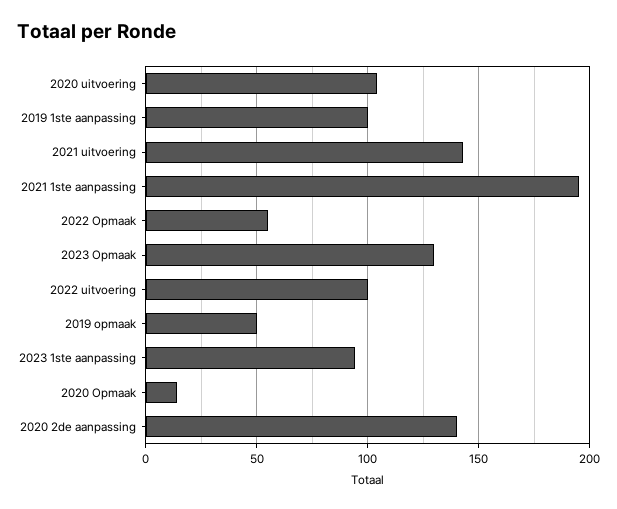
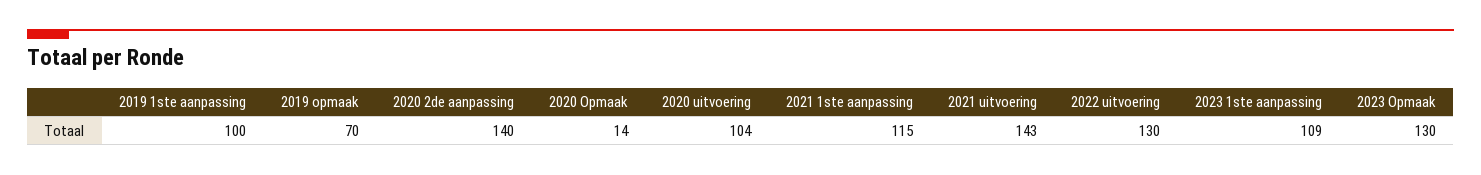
  {
    "2020 uitvoering": 104,
    "2019 1ste aanpassing": 100,
    "2021 uitvoering": 143,
-   "2021 1ste aanpassing": 195,
+   "2021 1ste aanpassing": 115,
-   "2022 Opmaak": 55,
    "2023 Opmaak": 130,
-   "2022 uitvoering": 100,
+   "2022 uitvoering": 130,
-   "2019 opmaak": 50,
+   "2019 opmaak": 70,
-   "2023 1ste aanpassing": 95,
+   "2023 1ste aanpassing": 109,
    "2020 Opmaak": 14,
    "2020 2de aanpassing": 140
  }

